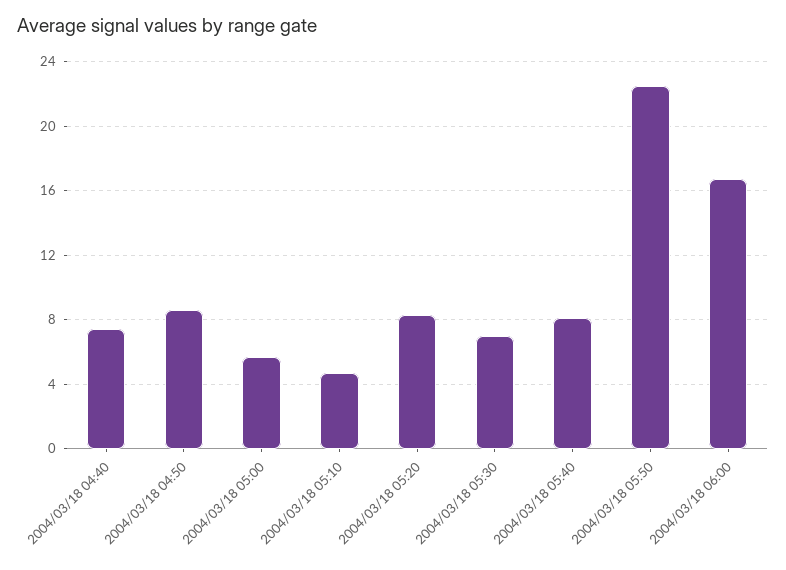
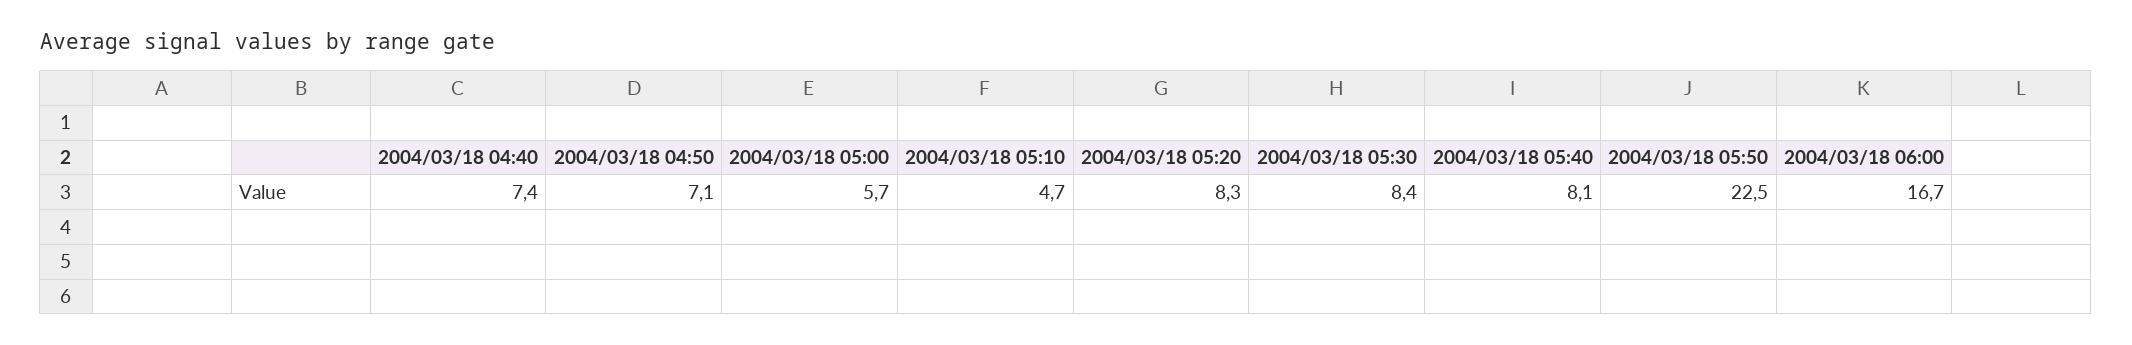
  {
    "2004/03/18 04:40": 7.4,
-   "2004/03/18 04:50": 8.5,
+   "2004/03/18 04:50": 7.1,
    "2004/03/18 05:00": 5.7,
    "2004/03/18 05:10": 4.7,
    "2004/03/18 05:20": 8.3,
-   "2004/03/18 05:30": 7,
+   "2004/03/18 05:30": 8.4,
    "2004/03/18 05:40": 8.1,
    "2004/03/18 05:50": 22.5,
    "2004/03/18 06:00": 16.7
  }

